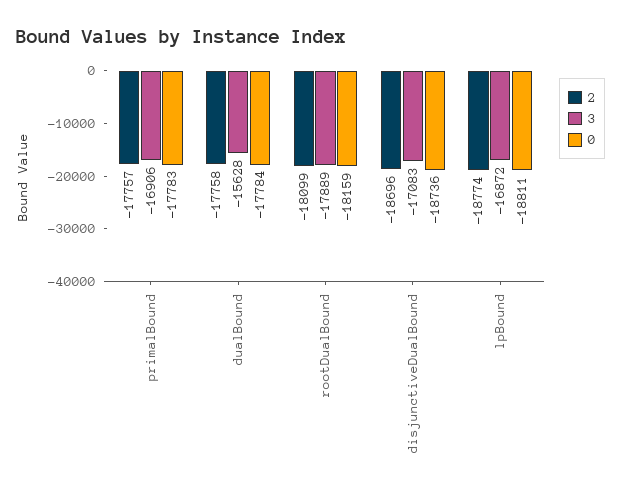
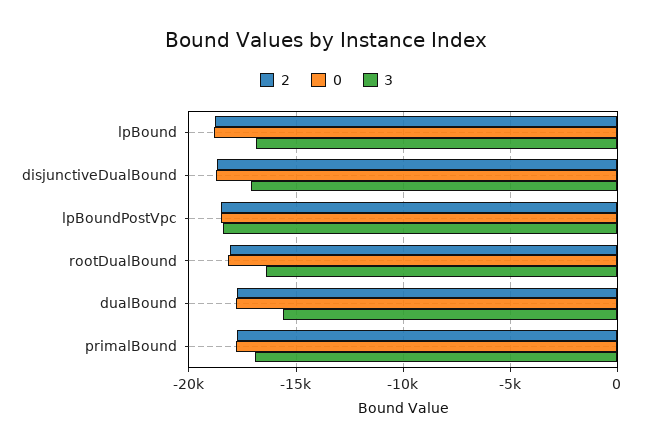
  {
    "2": {
      "primalBound": -17757,
      "dualBound": -17758,
      "rootDualBound": -18099,
      "disjunctiveDualBound": -18696,
-     "lpBound": -18774
+     "lpBound": -18774,
+     "lpBoundPostVpc": -18500
    },
    "3": {
      "primalBound": -16906,
      "dualBound": -15628,
-     "rootDualBound": -17889,
+     "rootDualBound": -16500,
      "disjunctiveDualBound": -17083,
-     "lpBound": -16872
+     "lpBound": -16872,
+     "lpBoundPostVpc": -18500
    },
    "0": {
      "primalBound": -17783,
      "dualBound": -17784,
      "rootDualBound": -18159,
      "disjunctiveDualBound": -18736,
-     "lpBound": -18811
+     "lpBound": -18811,
+     "lpBoundPostVpc": -18500
    }
  }

